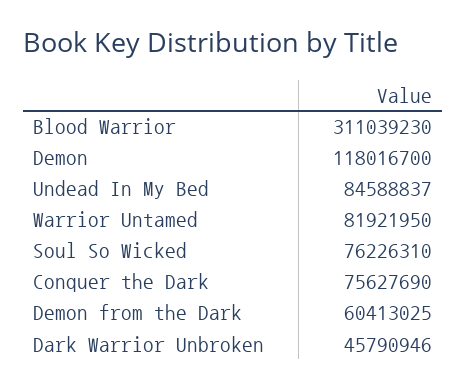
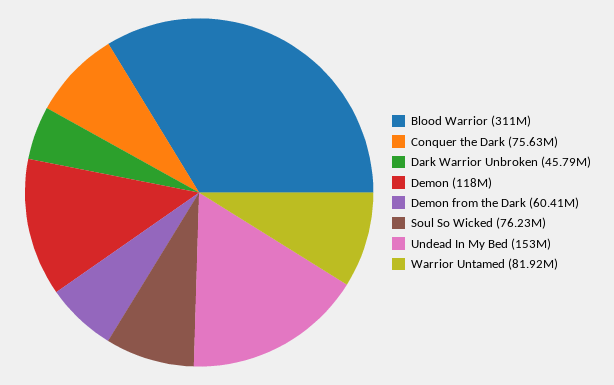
  {
    "Blood Warrior": 311039230,
    "Demon": 118016700,
-   "Undead In My Bed": 84588837,
+   "Undead In My Bed": 153000000,
    "Warrior Untamed": 81921950,
    "Soul So Wicked": 76226310,
    "Conquer the Dark": 75627690,
    "Demon from the Dark": 60413025,
    "Dark Warrior Unbroken": 45790946
  }

